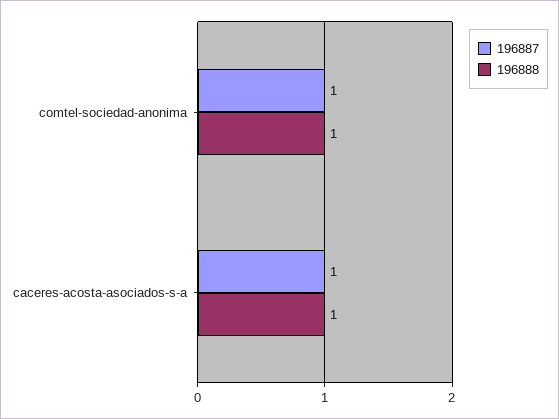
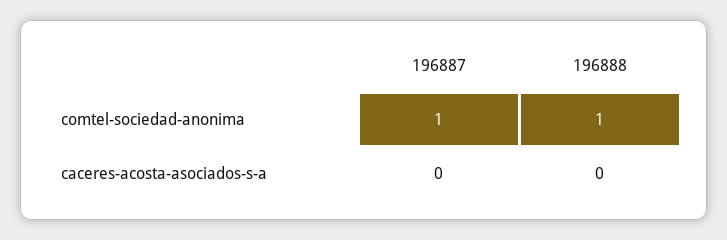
  {
    "196887": {
      "comtel-sociedad-anonima": 1,
-     "caceres-acosta-asociados-s-a": 1
+     "caceres-acosta-asociados-s-a": 0
    },
    "196888": {
      "comtel-sociedad-anonima": 1,
-     "caceres-acosta-asociados-s-a": 1
+     "caceres-acosta-asociados-s-a": 0
    }
  }

